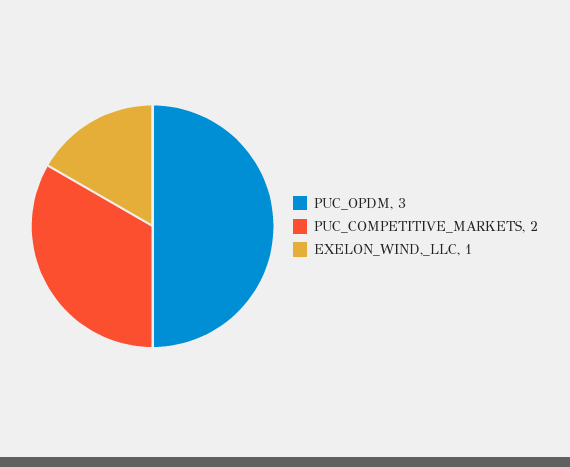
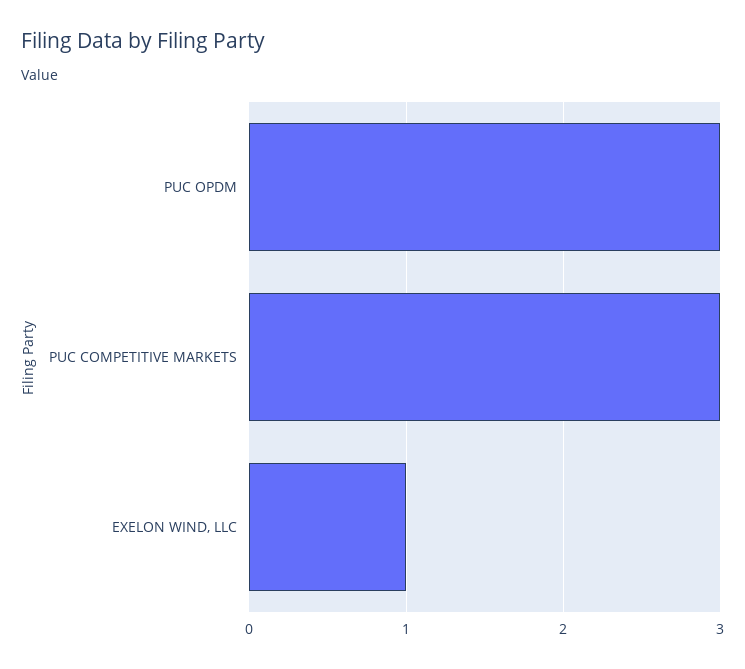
  {
    "PUC_OPDM": 3,
-   "PUC_COMPETITIVE_MARKETS": 2,
+   "PUC_COMPETITIVE_MARKETS": 3,
    "EXELON_WIND,_LLC": 1
  }

